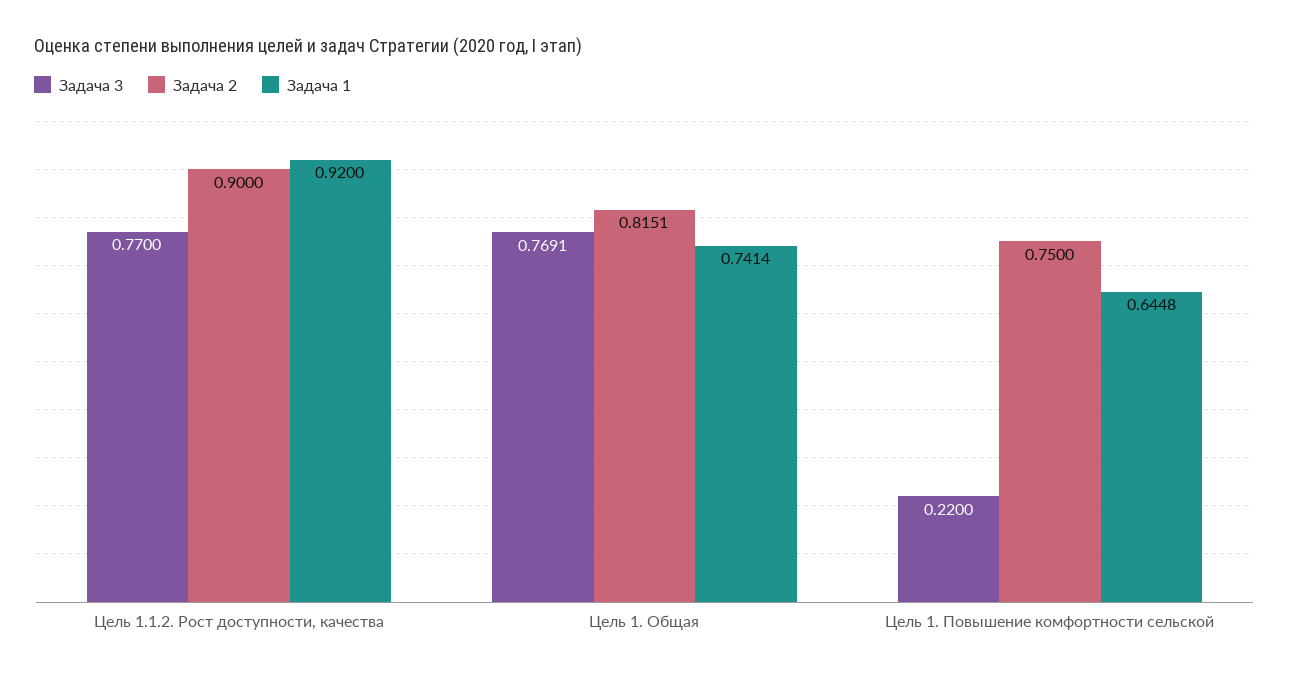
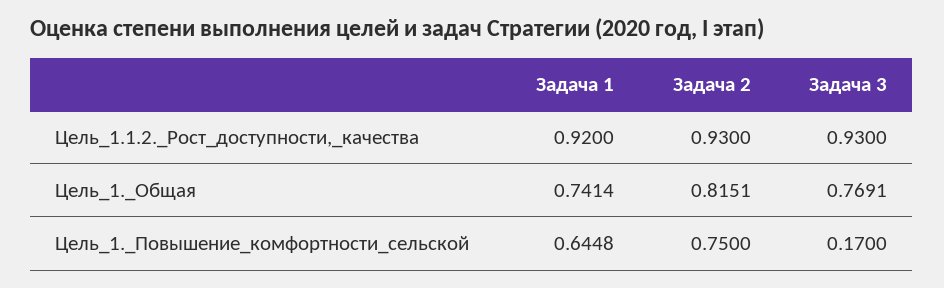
  {
    "Задача 3": {
-     "Цель 1.1.2. Рост доступности, качества": 0.77,
+     "Цель 1.1.2. Рост доступности, качества": 0.93,
      "Цель 1. Общая": 0.7691,
-     "Цель 1. Повышение комфортности сельской": 0.22
+     "Цель 1. Повышение комфортности сельской": 0.17
    },
    "Задача 2": {
-     "Цель 1.1.2. Рост доступности, качества": 0.9,
+     "Цель 1.1.2. Рост доступности, качества": 0.93,
      "Цель 1. Общая": 0.8151,
      "Цель 1. Повышение комфортности сельской": 0.75
    },
    "Задача 1": {
      "Цель 1.1.2. Рост доступности, качества": 0.92,
      "Цель 1. Общая": 0.7414,
      "Цель 1. Повышение комфортности сельской": 0.6448
    }
  }

